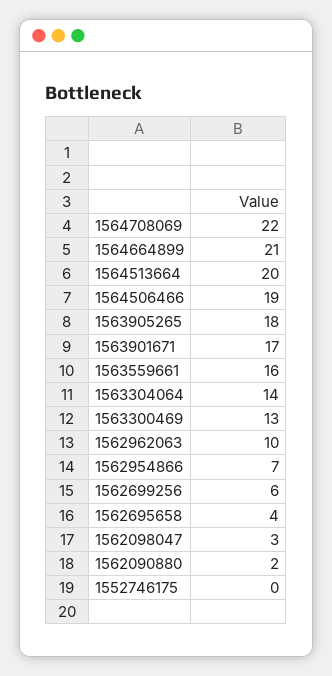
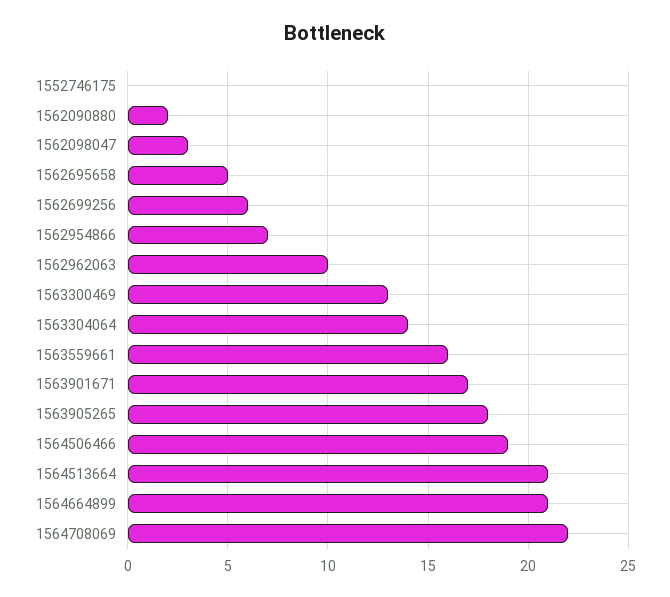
  {
    "1564708069": 22,
    "1564664899": 21,
-   "1564513664": 20,
+   "1564513664": 21,
    "1564506466": 19,
    "1563905265": 18,
    "1563901671": 17,
    "1563559661": 16,
    "1563304064": 14,
    "1563300469": 13,
    "1562962063": 10,
    "1562954866": 7,
    "1562699256": 6,
-   "1562695658": 4,
+   "1562695658": 5,
    "1562098047": 3,
    "1562090880": 2,
    "1552746175": 0
  }

